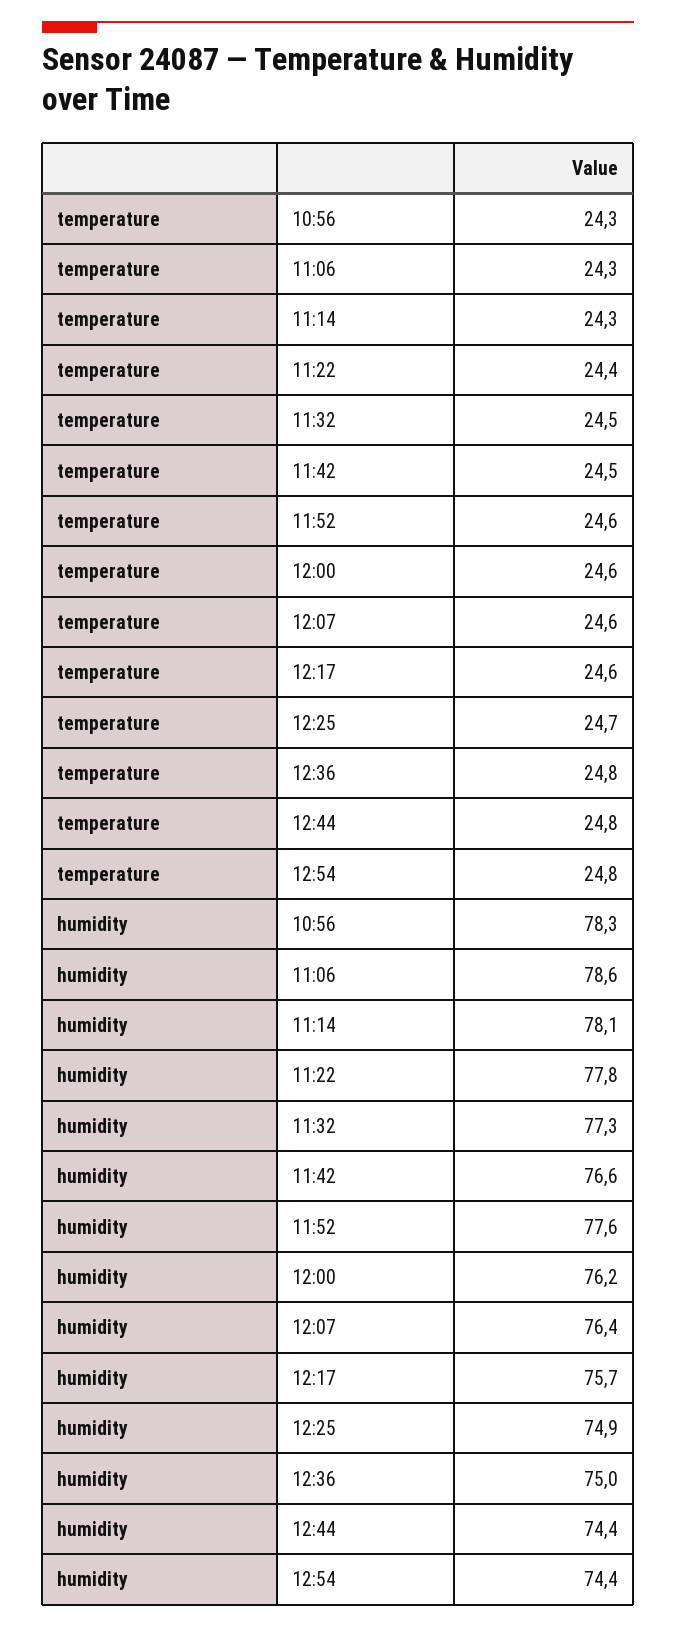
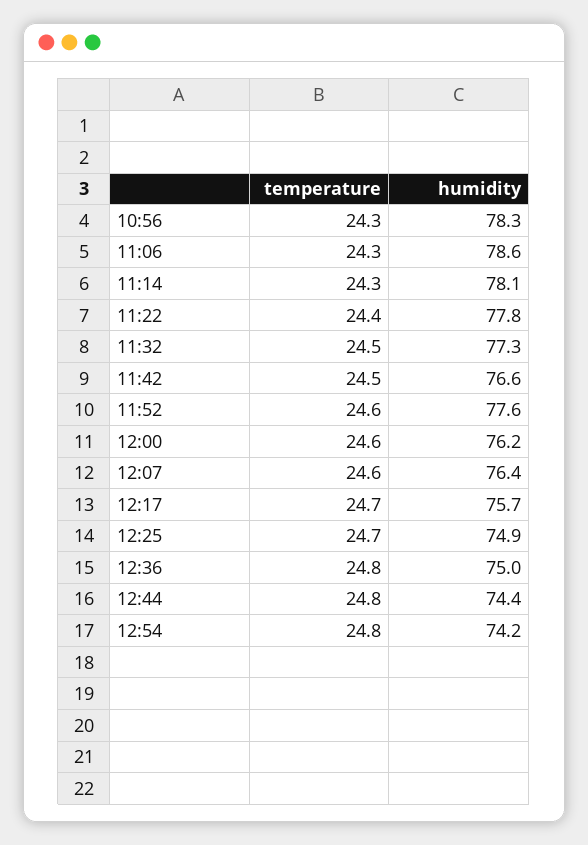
  {
    "temperature": {
      "10:56": 24.3,
      "11:06": 24.3,
      "11:14": 24.3,
      "11:22": 24.4,
      "11:32": 24.5,
      "11:42": 24.5,
      "11:52": 24.6,
      "12:00": 24.6,
      "12:07": 24.6,
-     "12:17": 24.6,
+     "12:17": 24.7,
      "12:25": 24.7,
      "12:36": 24.8,
      "12:44": 24.8,
      "12:54": 24.8
    },
    "humidity": {
      "10:56": 78.3,
      "11:06": 78.6,
      "11:14": 78.1,
      "11:22": 77.8,
      "11:32": 77.3,
      "11:42": 76.6,
      "11:52": 77.6,
      "12:00": 76.2,
      "12:07": 76.4,
      "12:17": 75.7,
      "12:25": 74.9,
      "12:36": 75,
      "12:44": 74.4,
-     "12:54": 74.4
+     "12:54": 74.2
    }
  }

